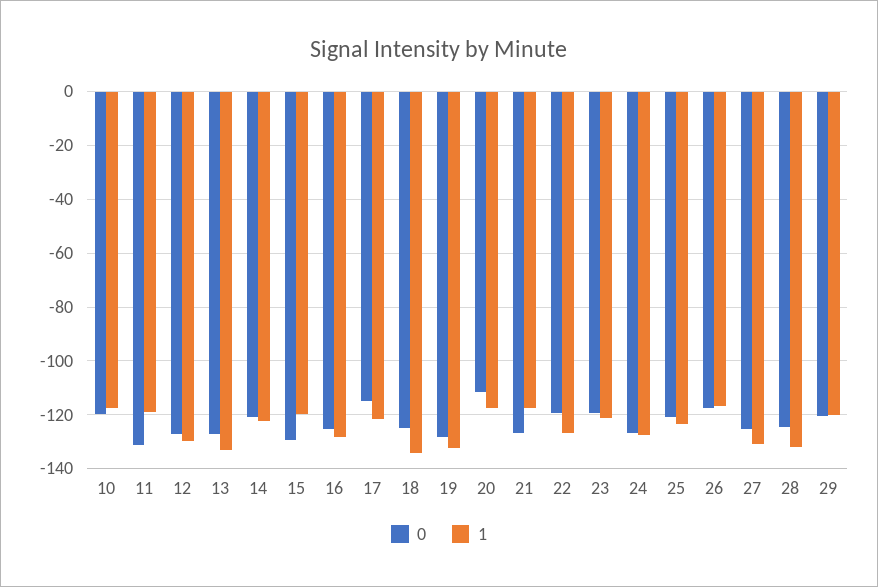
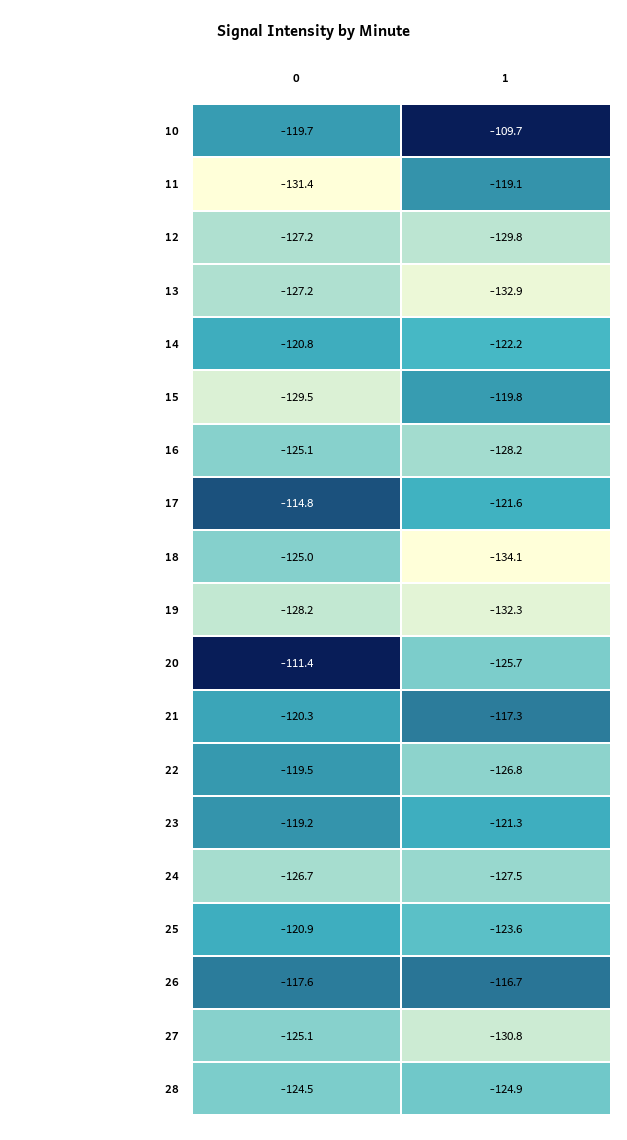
  {
    "0": {
      "10": -119.7,
      "11": -131.4,
      "12": -127.2,
      "13": -127.2,
      "14": -120.8,
      "15": -129.5,
      "16": -125.1,
      "17": -114.8,
      "18": -125,
      "19": -128.2,
      "20": -111.4,
-     "21": -127.5,
+     "21": -120.3,
      "22": -119.5,
      "23": -119.2,
      "24": -126.7,
      "25": -120.9,
      "26": -117.6,
      "27": -125.1,
-     "28": -124.5,
+     "28": -124.5
-     "29": -120
    },
    "1": {
-     "10": -117.5,
+     "10": -109.7,
      "11": -119.1,
      "12": -129.8,
      "13": -132.9,
      "14": -122.2,
      "15": -119.8,
      "16": -128.2,
      "17": -121.6,
      "18": -134.1,
      "19": -132.3,
-     "20": -117.5,
+     "20": -125.7,
      "21": -117.3,
      "22": -126.8,
      "23": -121.3,
      "24": -127.5,
      "25": -123.6,
      "26": -116.7,
      "27": -130.8,
-     "28": -132.5,
+     "28": -124.9
-     "29": -120
    }
  }

